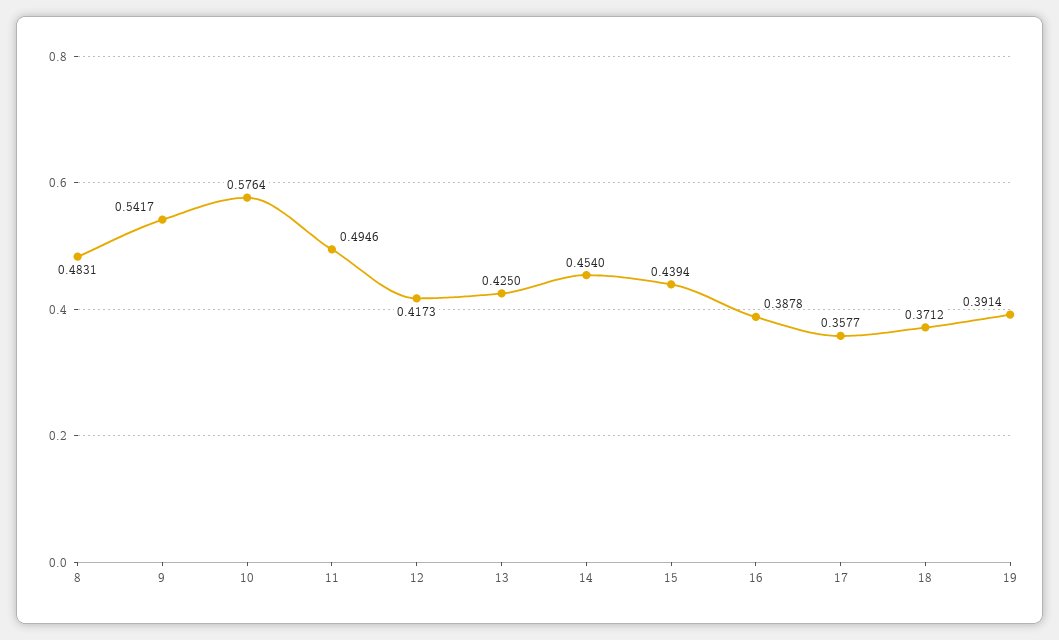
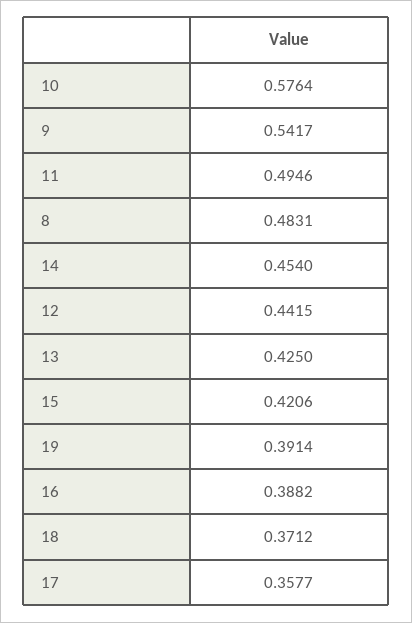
  {
    "8": 0.4831,
    "9": 0.5417,
    "10": 0.5764,
    "11": 0.4946,
-   "12": 0.4173,
+   "12": 0.4415,
    "13": 0.425,
    "14": 0.454,
-   "15": 0.4394,
+   "15": 0.4206,
-   "16": 0.3878,
+   "16": 0.3882,
    "17": 0.3577,
    "18": 0.3712,
    "19": 0.3914
  }

